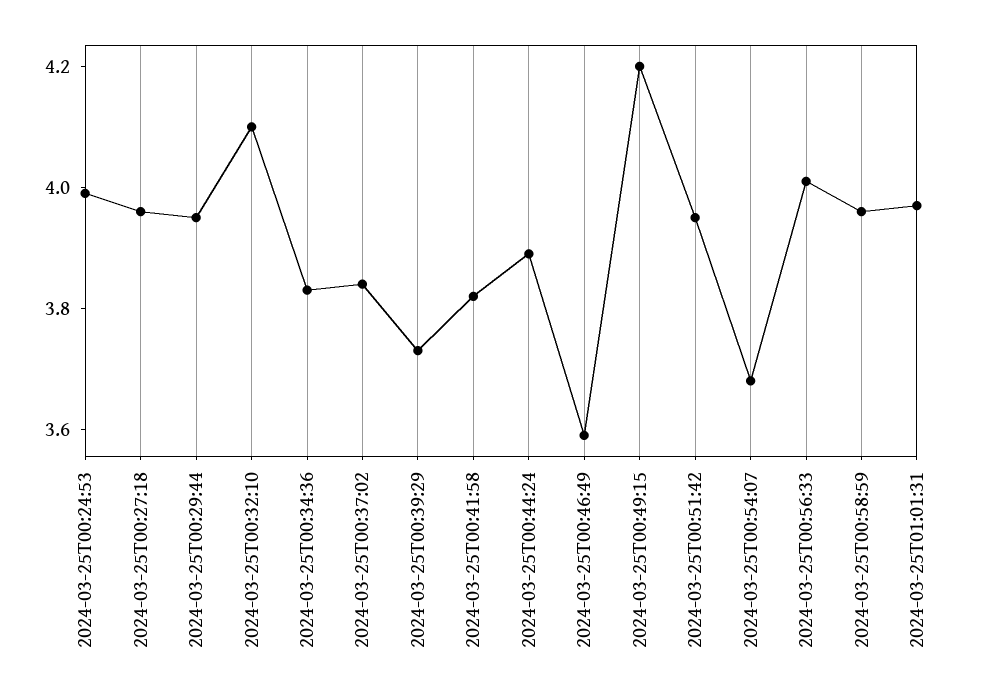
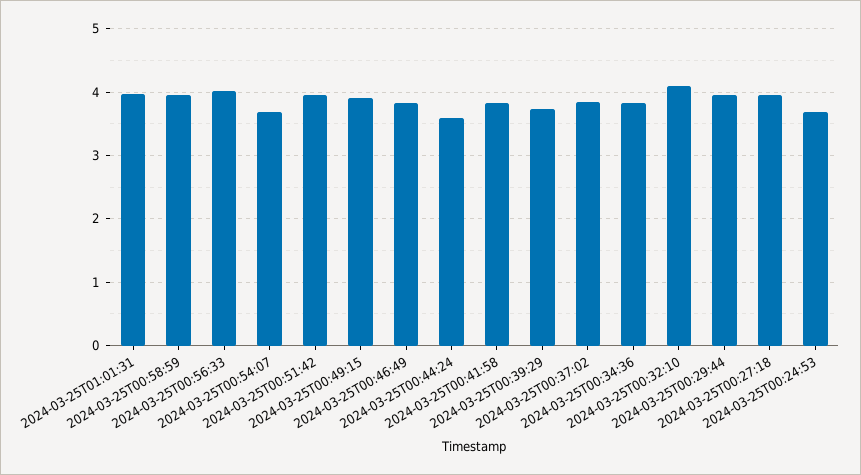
  {
-   "2024-03-25T00:24:53": 4,
+   "2024-03-25T00:24:53": 3.7,
    "2024-03-25T00:27:18": 3.95,
    "2024-03-25T00:29:44": 3.95,
    "2024-03-25T00:32:10": 4.1,
    "2024-03-25T00:34:36": 3.85,
    "2024-03-25T00:37:02": 3.85,
    "2024-03-25T00:39:29": 3.75,
    "2024-03-25T00:41:58": 3.8,
-   "2024-03-25T00:44:24": 3.9,
+   "2024-03-25T00:44:24": 3.6,
-   "2024-03-25T00:46:49": 3.6,
+   "2024-03-25T00:46:49": 3.8,
-   "2024-03-25T00:49:15": 4.2,
+   "2024-03-25T00:49:15": 3.9,
    "2024-03-25T00:51:42": 3.95,
    "2024-03-25T00:54:07": 3.7,
    "2024-03-25T00:56:33": 4,
    "2024-03-25T00:58:59": 3.95,
    "2024-03-25T01:01:31": 3.95
  }

